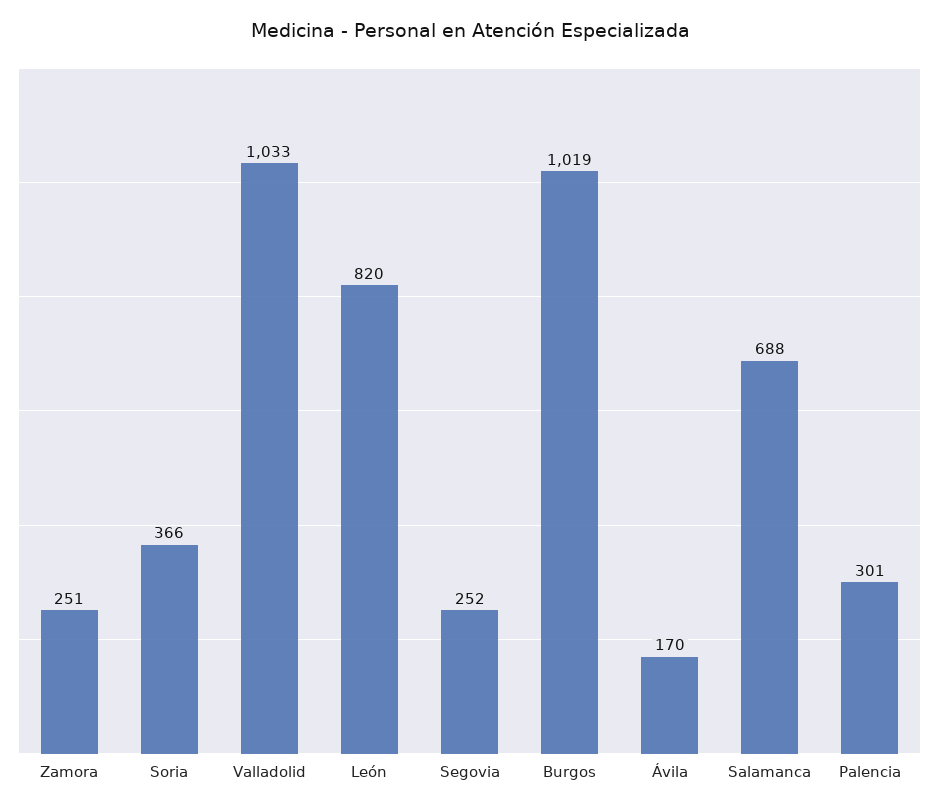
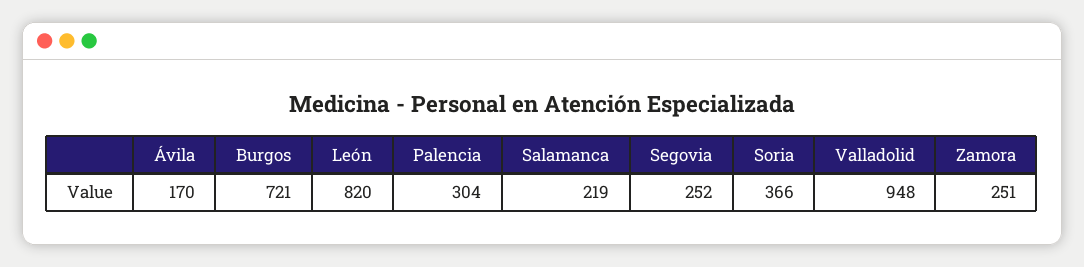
  {
    "Zamora": 251,
    "Soria": 366,
-   "Valladolid": 1033,
+   "Valladolid": 948,
    "León": 820,
    "Segovia": 252,
-   "Burgos": 1019,
+   "Burgos": 721,
    "Ávila": 170,
-   "Salamanca": 688,
+   "Salamanca": 219,
-   "Palencia": 301
+   "Palencia": 304
  }

